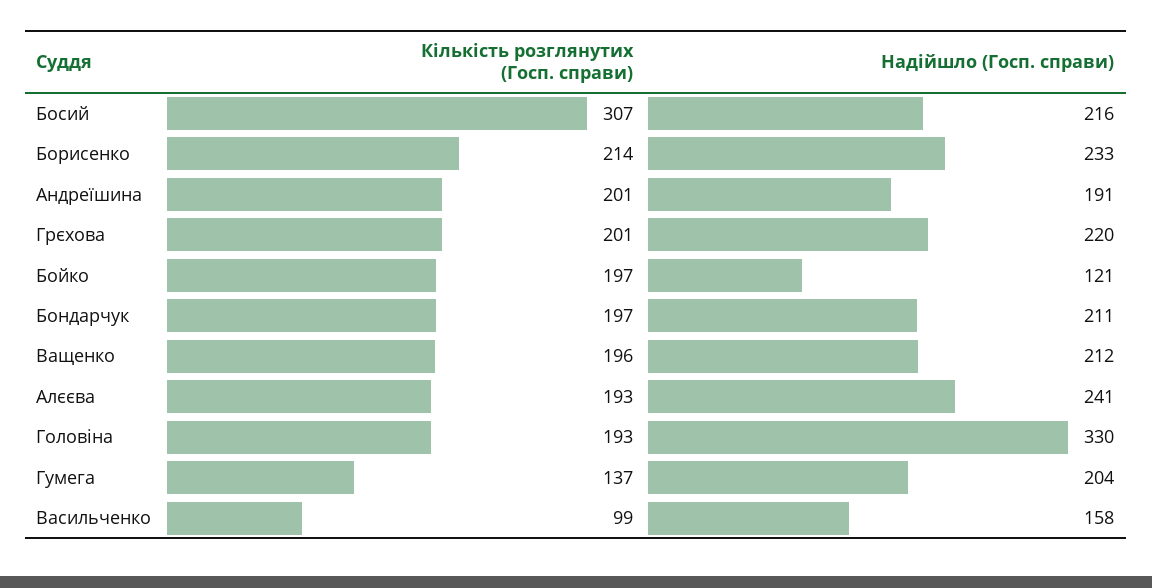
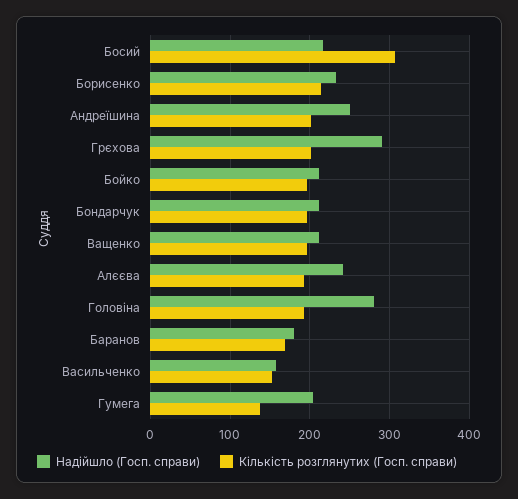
  {
    "Кількість розглянутих (Госп. справи)": {
      "Босий": 307,
      "Борисенко": 214,
      "Андреїшина": 201,
      "Грєхова": 201,
      "Бойко": 197,
      "Бондарчук": 197,
      "Ващенко": 196,
      "Алєєва": 193,
      "Головіна": 193,
      "Гумега": 137,
-     "Васильченко": 99
+     "Васильченко": 150,
+     "Баранов": 170
    },
    "Надійшло (Госп. справи)": {
      "Босий": 216,
      "Борисенко": 233,
-     "Андреїшина": 191,
+     "Андреїшина": 250,
-     "Грєхова": 220,
+     "Грєхова": 290,
-     "Бойко": 121,
+     "Бойко": 210,
      "Бондарчук": 211,
      "Ващенко": 212,
      "Алєєва": 241,
-     "Головіна": 330,
+     "Головіна": 280,
      "Гумега": 204,
-     "Васильченко": 158
+     "Васильченко": 158,
+     "Баранов": 180
    }
  }

